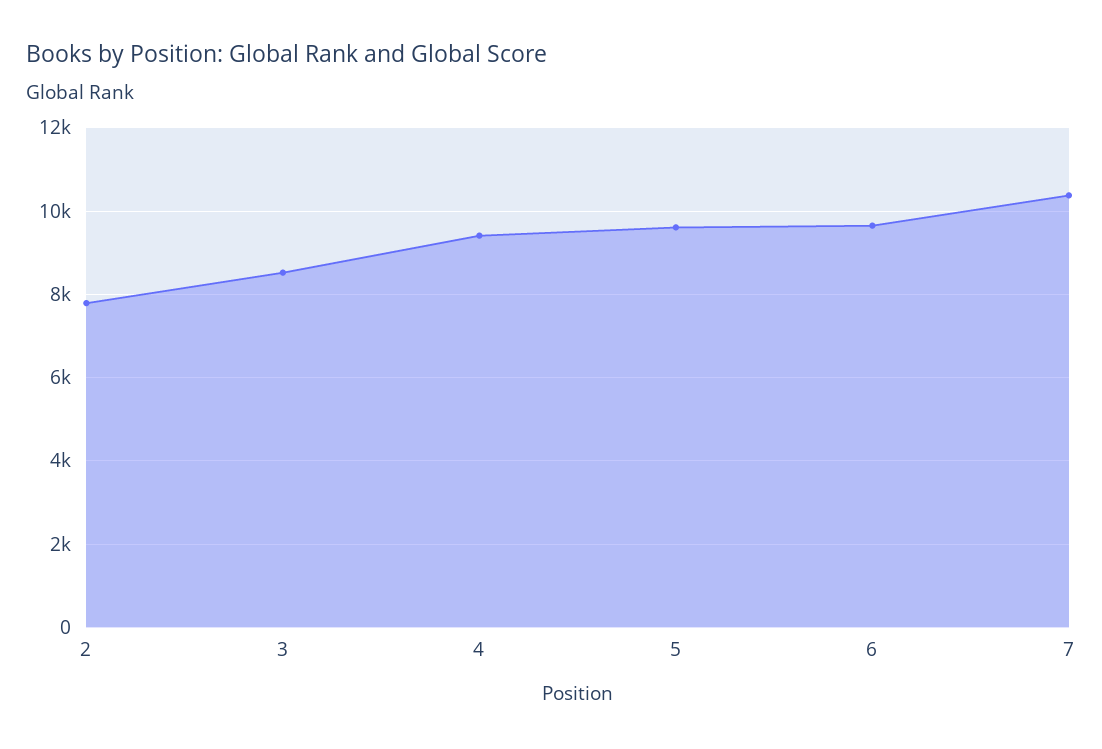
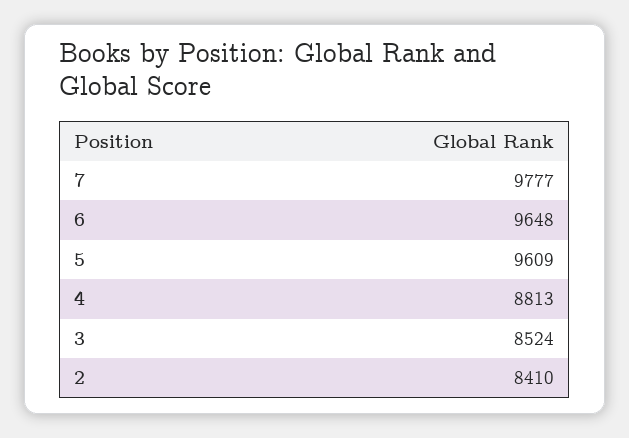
  {
-   "2": 7800,
+   "2": 8410,
    "3": 8524,
-   "4": 9400,
+   "4": 8813,
    "5": 9609,
    "6": 9648,
-   "7": 10400
+   "7": 9777
  }

